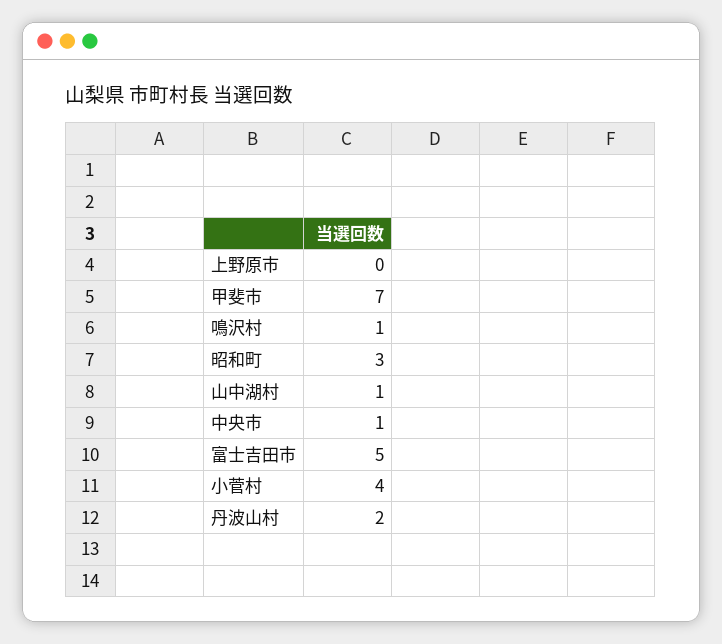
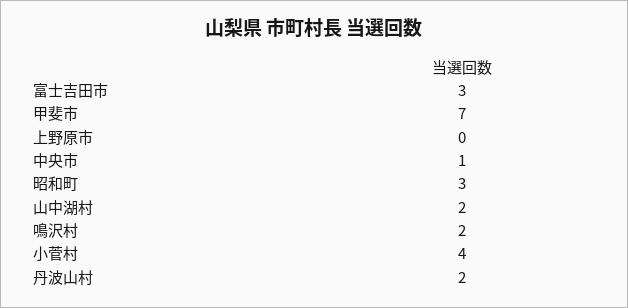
  {
    "上野原市": 0,
    "甲斐市": 7,
-   "鳴沢村": 1,
+   "鳴沢村": 2,
    "昭和町": 3,
-   "山中湖村": 1,
+   "山中湖村": 2,
    "中央市": 1,
-   "富士吉田市": 5,
+   "富士吉田市": 3,
    "小菅村": 4,
    "丹波山村": 2
  }

